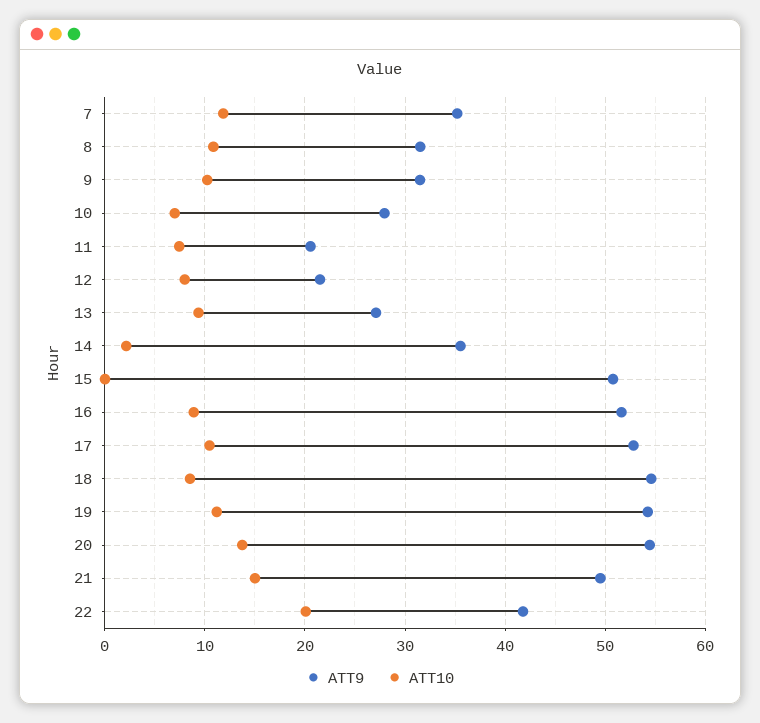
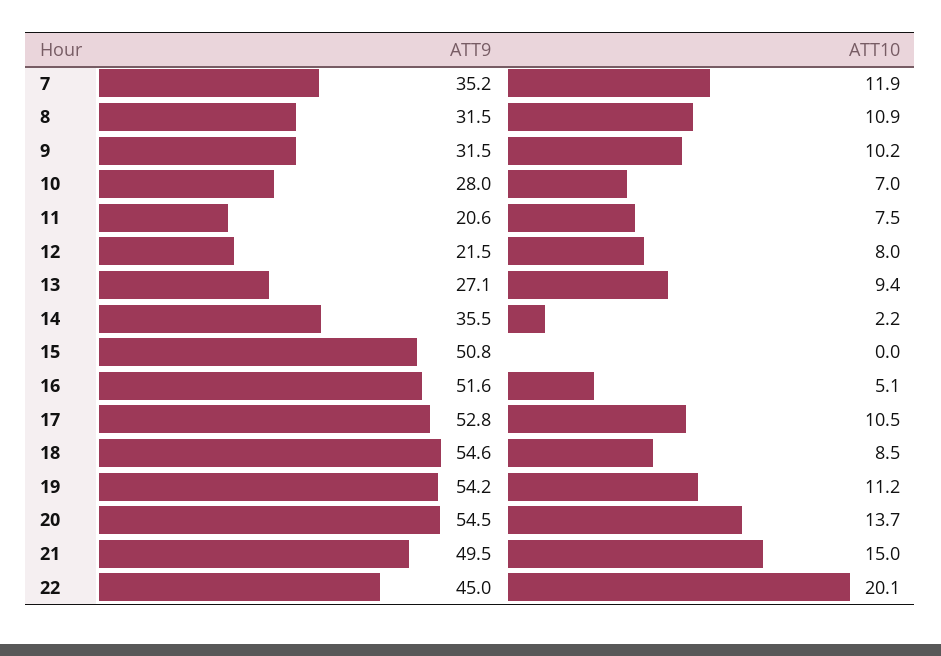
  {
    "ATT9": {
      "7": 35.2,
      "8": 31.5,
      "9": 31.5,
      "10": 28,
      "11": 20.6,
      "12": 21.5,
      "13": 27.1,
      "14": 35.5,
      "15": 50.8,
      "16": 51.6,
      "17": 52.8,
      "18": 54.6,
      "19": 54.2,
      "20": 54.5,
      "21": 49.5,
-     "22": 42
+     "22": 45
    },
    "ATT10": {
      "7": 11.9,
      "8": 10.9,
      "9": 10.2,
      "10": 7,
      "11": 7.5,
      "12": 8,
      "13": 9.4,
      "14": 2.2,
      "15": 0,
-     "16": 9,
+     "16": 5.1,
      "17": 10.5,
      "18": 8.5,
      "19": 11.2,
      "20": 13.7,
      "21": 15,
      "22": 20.1
    }
  }

